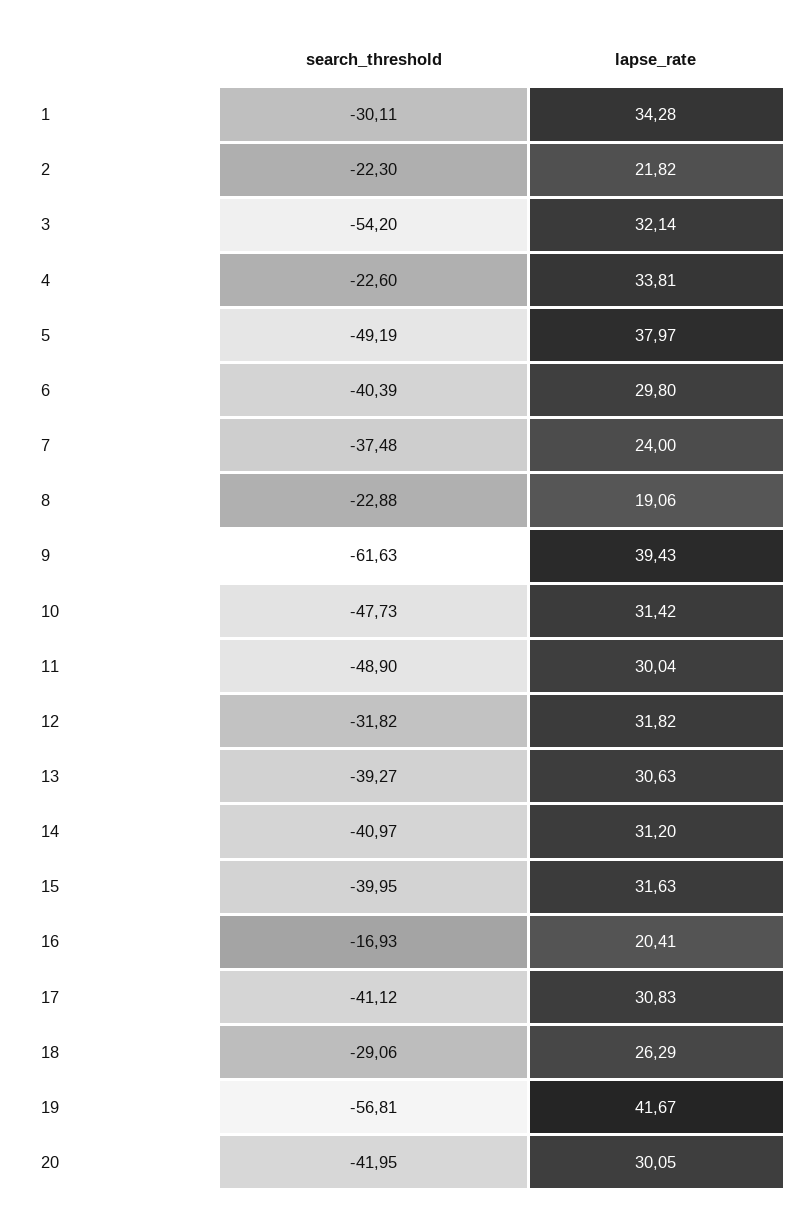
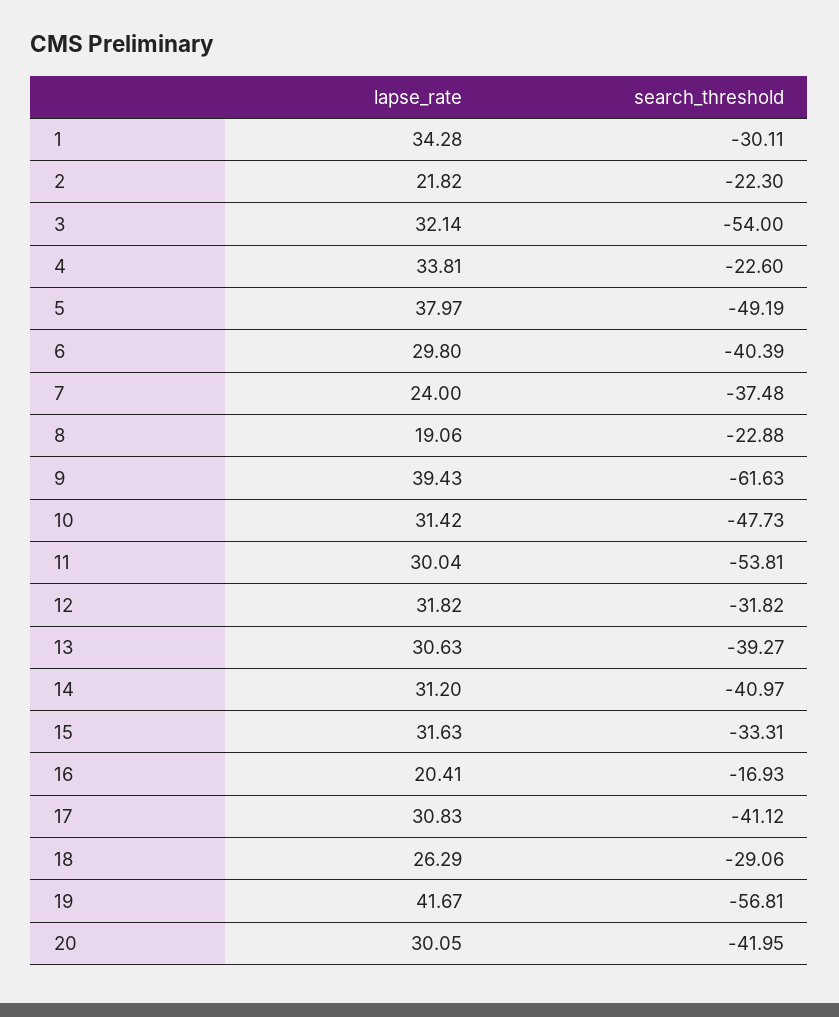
  {
    "search_threshold": {
      "1": -30.11,
      "2": -22.3,
-     "3": -54.2,
+     "3": -54,
      "4": -22.6,
      "5": -49.19,
      "6": -40.39,
      "7": -37.48,
      "8": -22.88,
      "9": -61.63,
      "10": -47.73,
-     "11": -48.9,
+     "11": -53.81,
      "12": -31.82,
      "13": -39.27,
      "14": -40.97,
-     "15": -39.95,
+     "15": -33.31,
      "16": -16.93,
      "17": -41.12,
      "18": -29.06,
      "19": -56.81,
      "20": -41.95
    },
    "lapse_rate": {
      "1": 34.28,
      "2": 21.82,
      "3": 32.14,
      "4": 33.81,
      "5": 37.97,
      "6": 29.8,
      "7": 24,
      "8": 19.06,
      "9": 39.43,
      "10": 31.42,
      "11": 30.04,
      "12": 31.82,
      "13": 30.63,
      "14": 31.2,
      "15": 31.63,
      "16": 20.41,
      "17": 30.83,
      "18": 26.29,
      "19": 41.67,
      "20": 30.05
    }
  }

